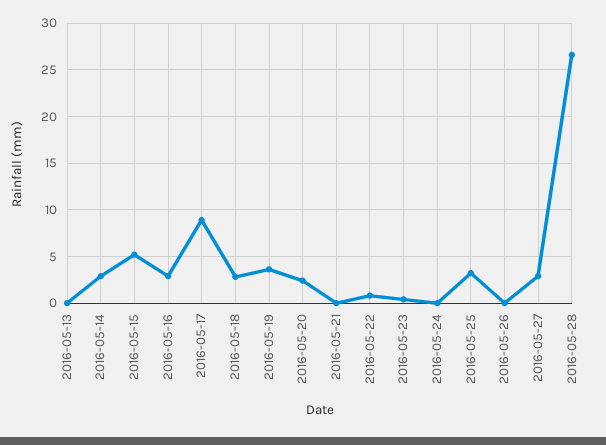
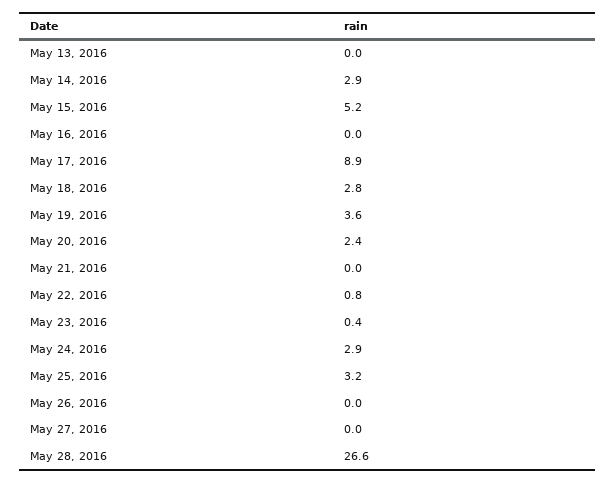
  {
    "2016-05-13": 0,
    "2016-05-14": 2.9,
    "2016-05-15": 5.2,
-   "2016-05-16": 3,
+   "2016-05-16": 0,
    "2016-05-17": 8.9,
    "2016-05-18": 2.8,
    "2016-05-19": 3.6,
    "2016-05-20": 2.4,
    "2016-05-21": 0,
    "2016-05-22": 0.8,
    "2016-05-23": 0.4,
-   "2016-05-24": 0,
+   "2016-05-24": 2.9,
    "2016-05-25": 3.2,
    "2016-05-26": 0,
-   "2016-05-27": 3,
+   "2016-05-27": 0,
    "2016-05-28": 26.6
  }

